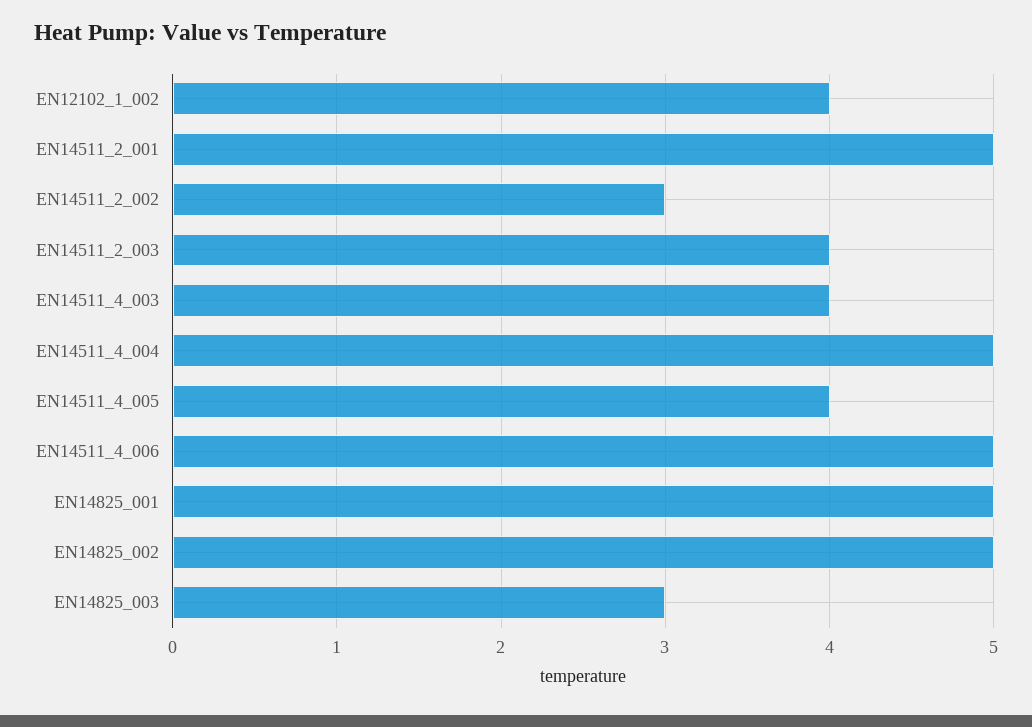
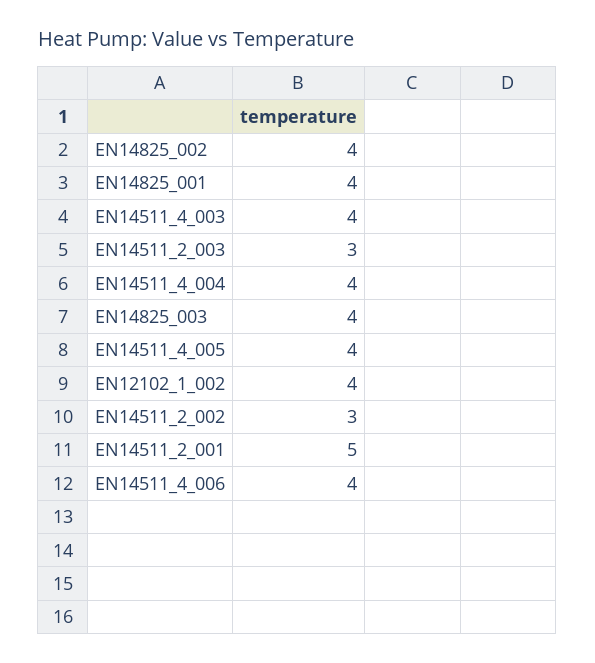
  {
    "EN12102_1_002": 4,
    "EN14511_2_001": 5,
    "EN14511_2_002": 3,
-   "EN14511_2_003": 4,
+   "EN14511_2_003": 3,
    "EN14511_4_003": 4,
-   "EN14511_4_004": 5,
+   "EN14511_4_004": 4,
    "EN14511_4_005": 4,
-   "EN14511_4_006": 5,
+   "EN14511_4_006": 4,
-   "EN14825_001": 5,
+   "EN14825_001": 4,
-   "EN14825_002": 5,
+   "EN14825_002": 4,
-   "EN14825_003": 3
+   "EN14825_003": 4
  }

